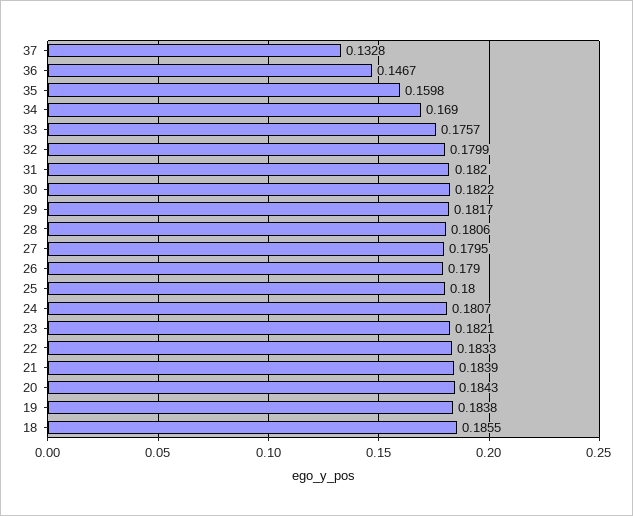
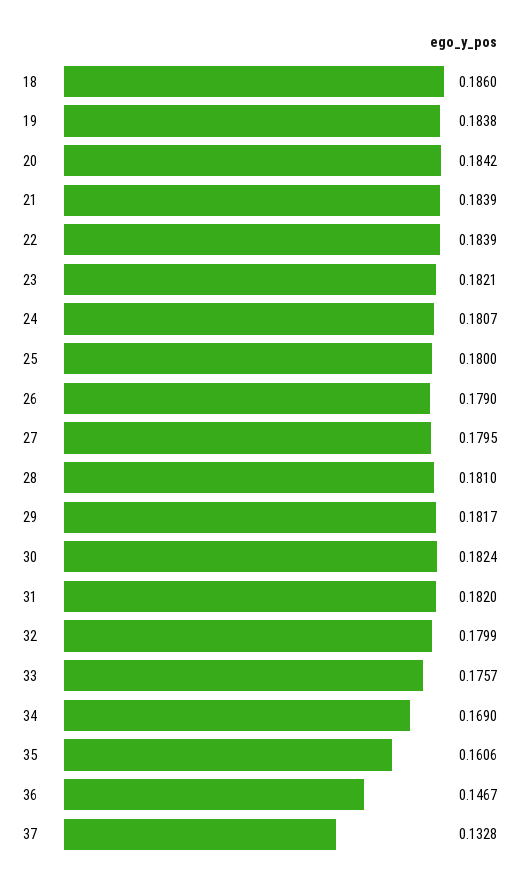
  {
    "37": 0.1328,
    "36": 0.1467,
-   "35": 0.1598,
+   "35": 0.1606,
    "34": 0.169,
    "33": 0.1757,
    "32": 0.1799,
    "31": 0.182,
-   "30": 0.1822,
+   "30": 0.1824,
    "29": 0.1817,
-   "28": 0.1806,
+   "28": 0.181,
    "27": 0.1795,
    "26": 0.179,
    "25": 0.18,
    "24": 0.1807,
    "23": 0.1821,
-   "22": 0.1833,
+   "22": 0.1839,
    "21": 0.1839,
-   "20": 0.1843,
+   "20": 0.1842,
    "19": 0.1838,
-   "18": 0.1855
+   "18": 0.186
  }

